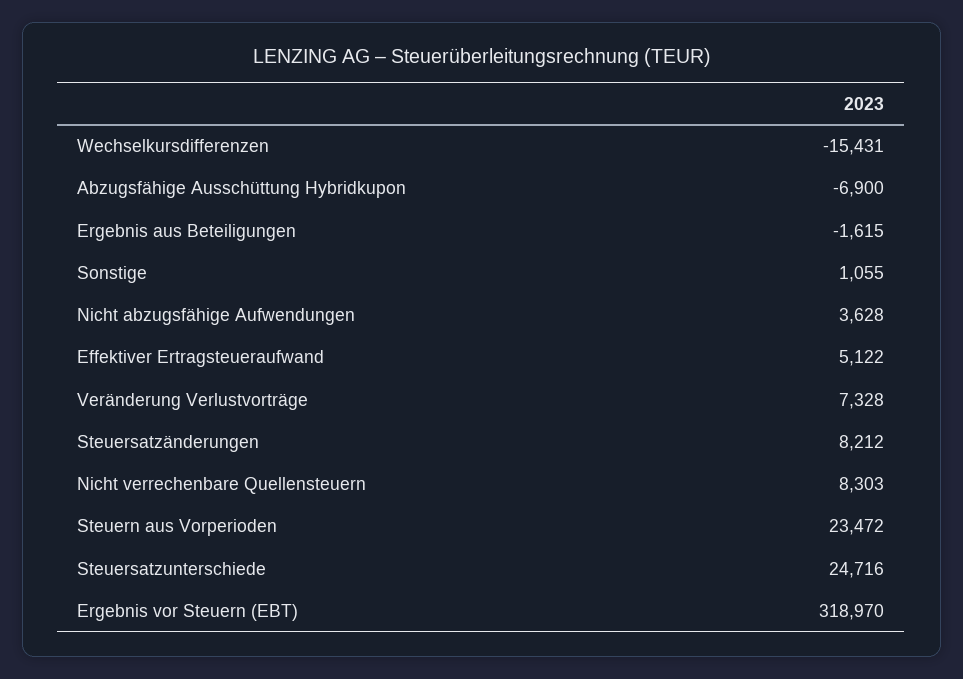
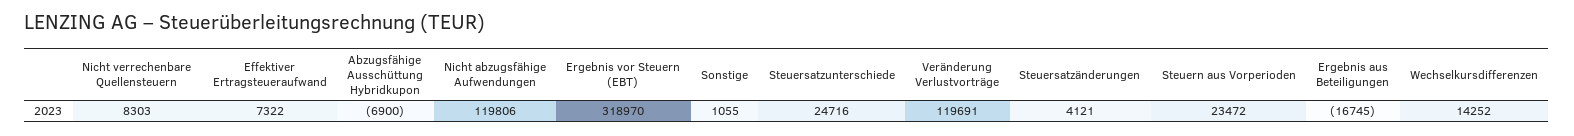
  {
-   "Wechselkursdifferenzen": -15431,
+   "Wechselkursdifferenzen": 14252,
    "Abzugsfähige Ausschüttung Hybridkupon": -6900,
-   "Ergebnis aus Beteiligungen": -1615,
+   "Ergebnis aus Beteiligungen": -16745,
    "Sonstige": 1055,
-   "Nicht abzugsfähige Aufwendungen": 3628,
+   "Nicht abzugsfähige Aufwendungen": 119806,
-   "Effektiver Ertragsteueraufwand": 5122,
+   "Effektiver Ertragsteueraufwand": 7322,
-   "Veränderung Verlustvorträge": 7328,
+   "Veränderung Verlustvorträge": 119691,
-   "Steuersatzänderungen": 8212,
+   "Steuersatzänderungen": 4121,
    "Nicht verrechenbare Quellensteuern": 8303,
    "Steuern aus Vorperioden": 23472,
    "Steuersatzunterschiede": 24716,
    "Ergebnis vor Steuern (EBT)": 318970
  }

